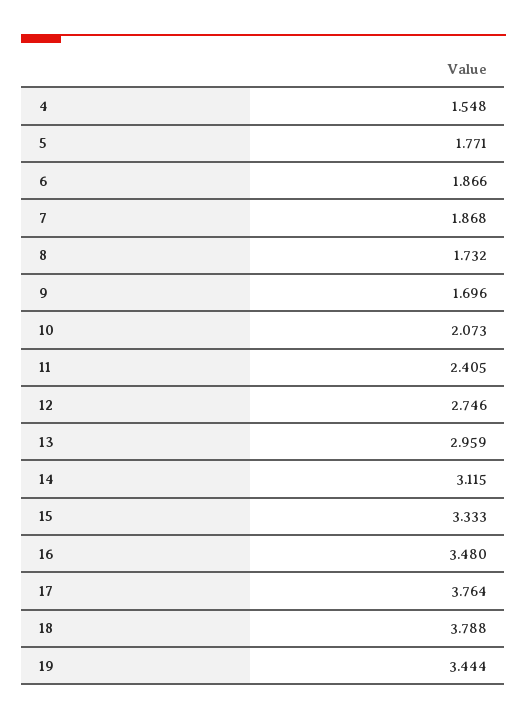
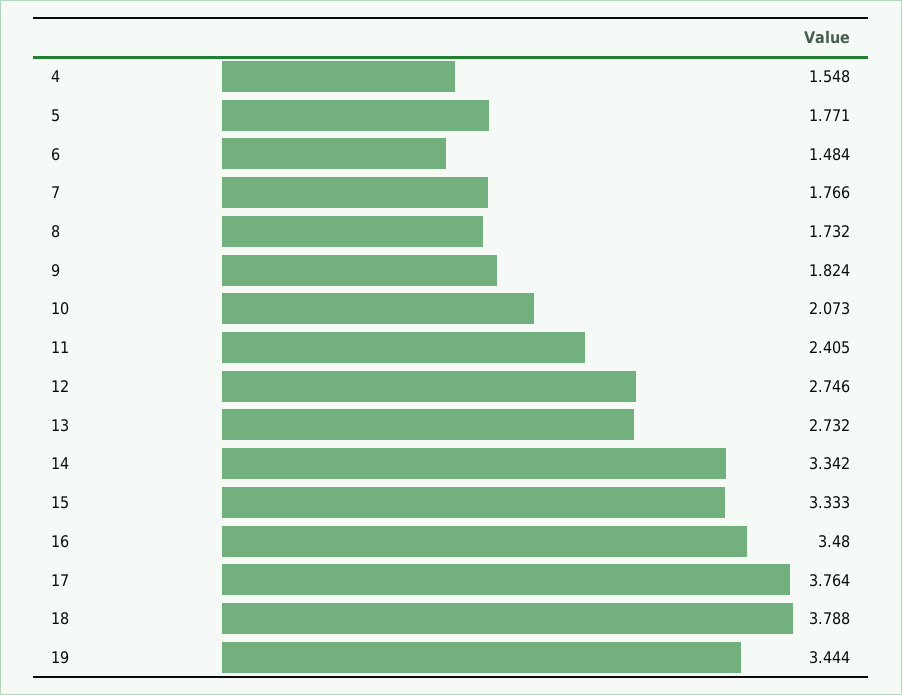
  {
    "4": 1.548,
    "5": 1.771,
-   "6": 1.866,
+   "6": 1.484,
-   "7": 1.868,
+   "7": 1.766,
    "8": 1.732,
-   "9": 1.696,
+   "9": 1.824,
    "10": 2.073,
    "11": 2.405,
    "12": 2.746,
-   "13": 2.959,
+   "13": 2.732,
-   "14": 3.115,
+   "14": 3.342,
    "15": 3.333,
    "16": 3.48,
    "17": 3.764,
    "18": 3.788,
    "19": 3.444
  }

